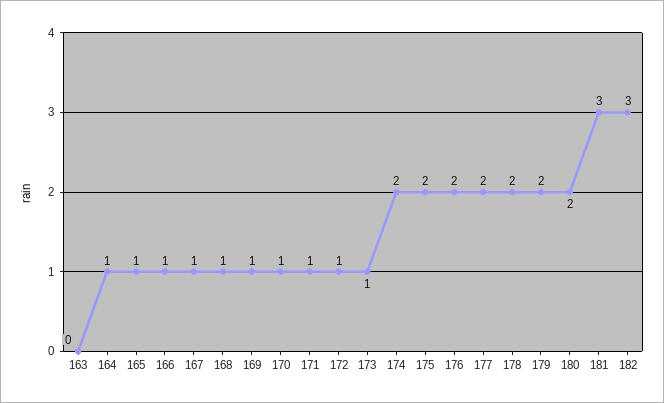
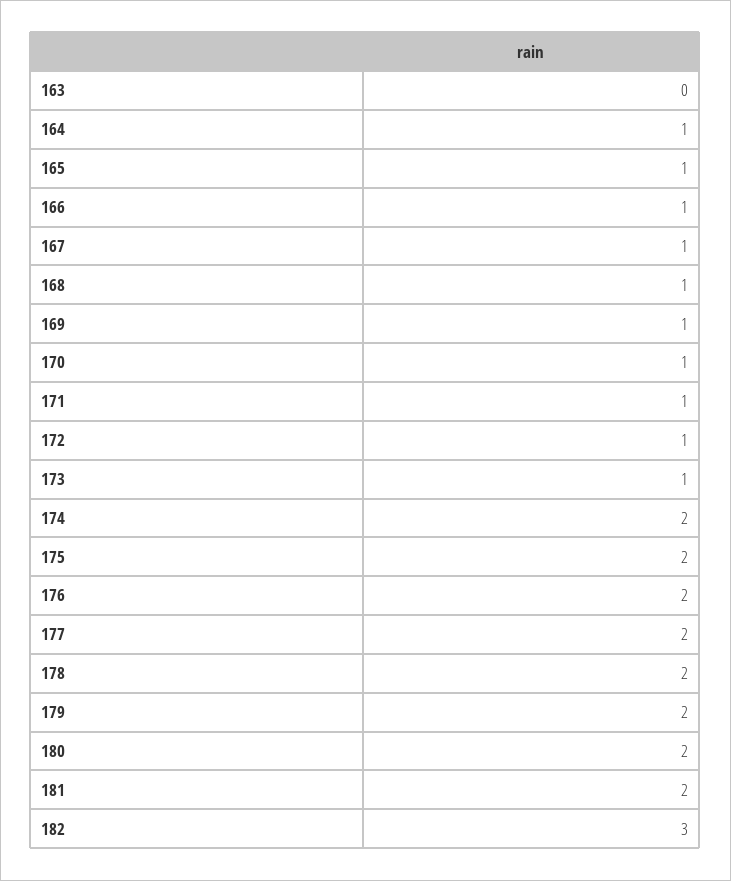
  {
    "163": 0,
    "164": 1,
    "165": 1,
    "166": 1,
    "167": 1,
    "168": 1,
    "169": 1,
    "170": 1,
    "171": 1,
    "172": 1,
    "173": 1,
    "174": 2,
    "175": 2,
    "176": 2,
    "177": 2,
    "178": 2,
    "179": 2,
    "180": 2,
-   "181": 3,
+   "181": 2,
    "182": 3
  }

